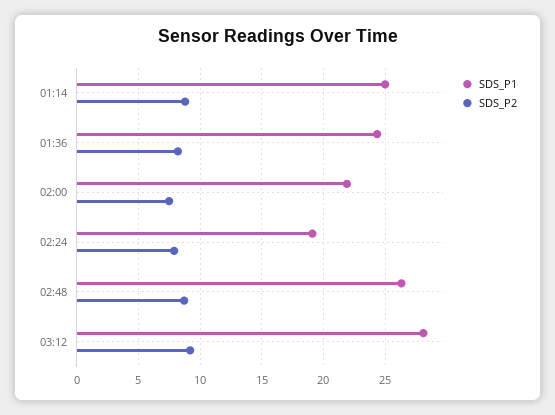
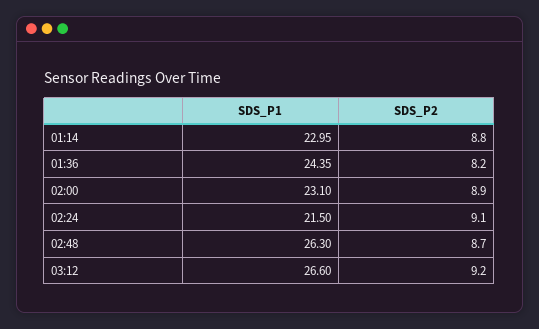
  {
    "SDS_P1": {
-     "01:14": 25,
+     "01:14": 22.95,
      "01:36": 24.35,
-     "02:00": 22,
+     "02:00": 23.1,
-     "02:24": 19,
+     "02:24": 21.5,
      "02:48": 26.3,
-     "03:12": 28
+     "03:12": 26.6
    },
    "SDS_P2": {
      "01:14": 8.8,
      "01:36": 8.2,
-     "02:00": 7.5,
+     "02:00": 8.9,
-     "02:24": 8,
+     "02:24": 9.1,
      "02:48": 8.7,
      "03:12": 9.2
    }
  }

